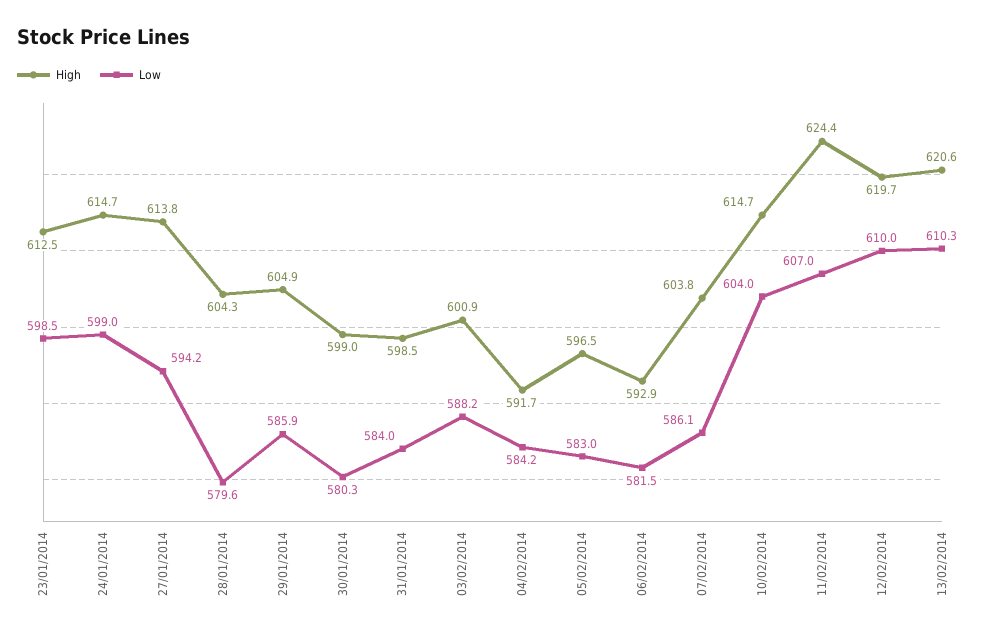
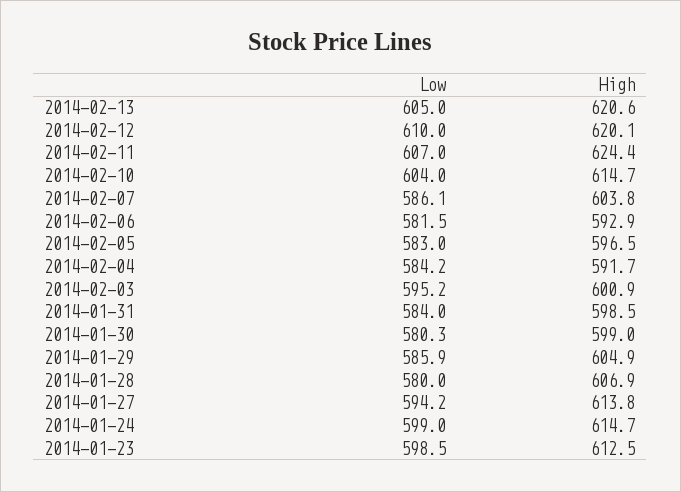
  {
    "High": {
      "23/01/2014": 612.5,
      "24/01/2014": 614.7,
      "27/01/2014": 613.8,
-     "28/01/2014": 604.3,
+     "28/01/2014": 606.9,
      "29/01/2014": 604.9,
      "30/01/2014": 599,
      "31/01/2014": 598.5,
      "03/02/2014": 600.9,
      "04/02/2014": 591.7,
      "05/02/2014": 596.5,
      "06/02/2014": 592.9,
      "07/02/2014": 603.8,
      "10/02/2014": 614.7,
      "11/02/2014": 624.4,
-     "12/02/2014": 619.7,
+     "12/02/2014": 620.1,
      "13/02/2014": 620.6
    },
    "Low": {
      "23/01/2014": 598.5,
      "24/01/2014": 599,
      "27/01/2014": 594.2,
-     "28/01/2014": 579.6,
+     "28/01/2014": 580,
      "29/01/2014": 585.9,
      "30/01/2014": 580.3,
      "31/01/2014": 584,
-     "03/02/2014": 588.2,
+     "03/02/2014": 595.2,
      "04/02/2014": 584.2,
      "05/02/2014": 583,
      "06/02/2014": 581.5,
      "07/02/2014": 586.1,
      "10/02/2014": 604,
      "11/02/2014": 607,
      "12/02/2014": 610,
-     "13/02/2014": 610.3
+     "13/02/2014": 605
    }
  }

